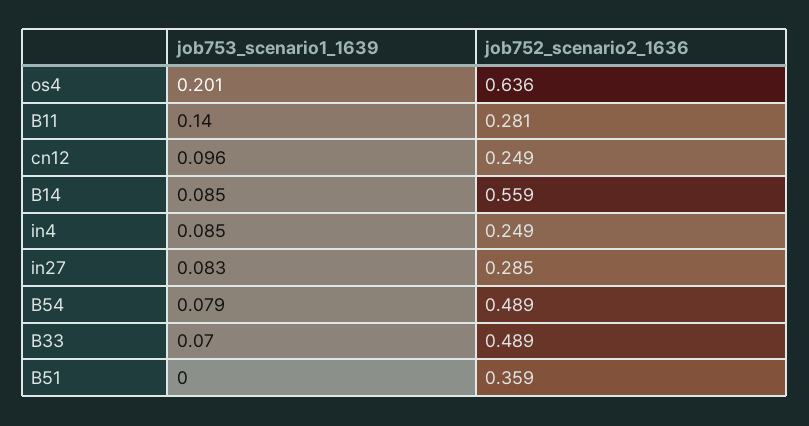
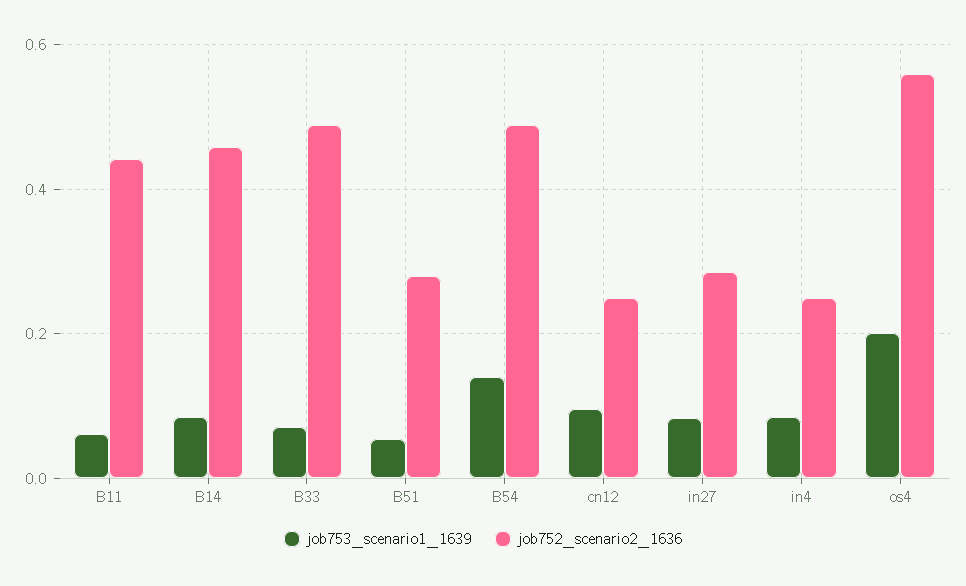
  {
    "job753_scenario1_1639": {
      "os4": 0.201,
-     "B11": 0.14,
+     "B11": 0.06,
      "cn12": 0.096,
      "B14": 0.085,
      "in4": 0.085,
      "in27": 0.083,
-     "B54": 0.079,
+     "B54": 0.14,
      "B33": 0.07,
-     "B51": 0
+     "B51": 0.06
    },
    "job752_scenario2_1636": {
-     "os4": 0.636,
+     "os4": 0.56,
-     "B11": 0.281,
+     "B11": 0.44,
      "cn12": 0.249,
-     "B14": 0.559,
+     "B14": 0.46,
      "in4": 0.249,
      "in27": 0.285,
      "B54": 0.489,
      "B33": 0.489,
-     "B51": 0.359
+     "B51": 0.28
    }
  }

